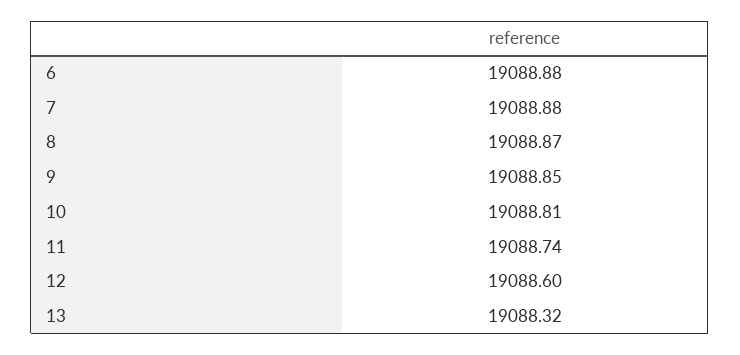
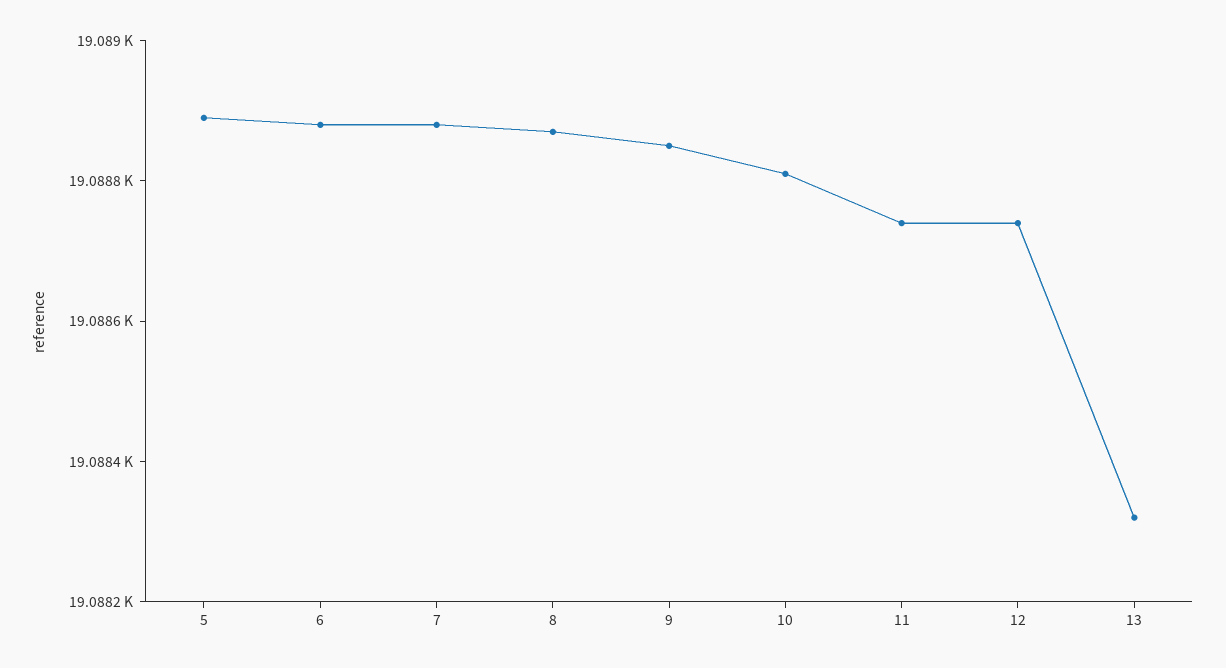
  {
    "6": 19088.88,
    "7": 19088.88,
    "8": 19088.87,
    "9": 19088.85,
    "10": 19088.81,
    "11": 19088.74,
-   "12": 19088.6,
+   "12": 19088.75,
-   "13": 19088.32
+   "13": 19088.32,
+   "5": 19088.9
  }

